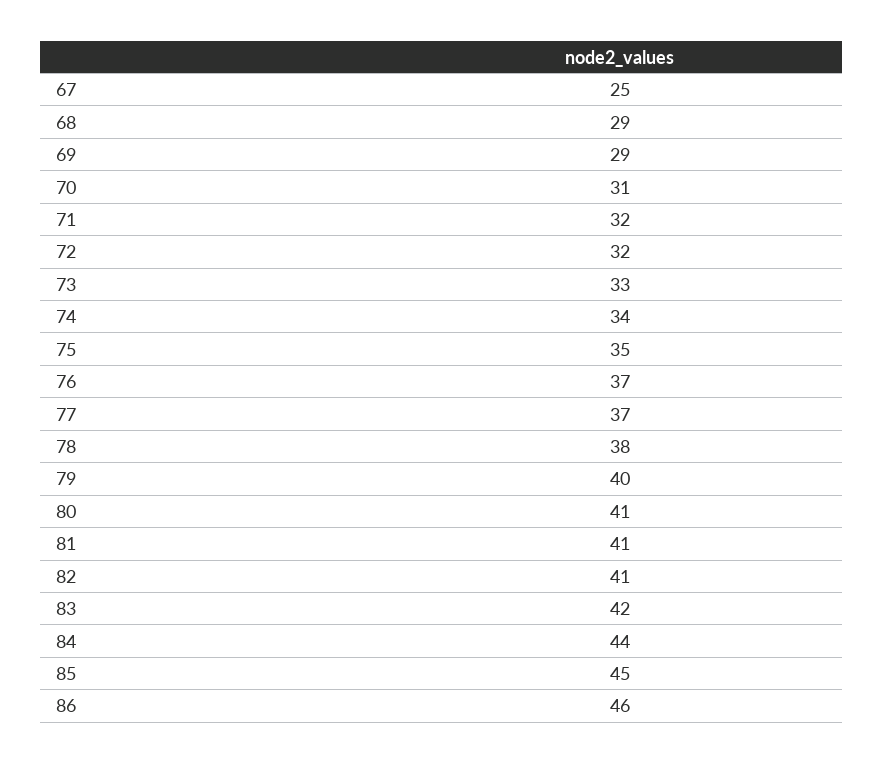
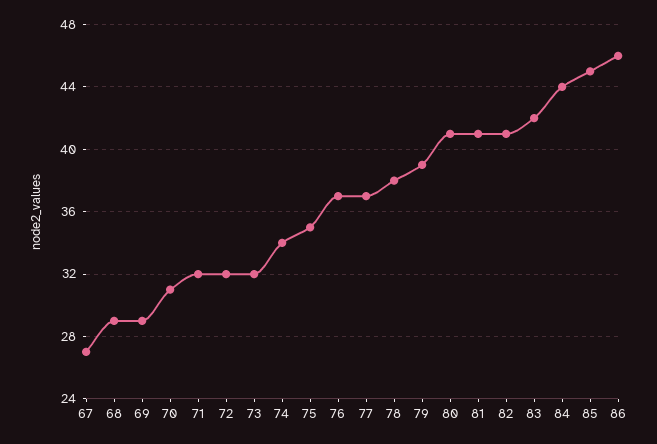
  {
-   "67": 25,
+   "67": 27,
    "68": 29,
    "69": 29,
    "70": 31,
    "71": 32,
    "72": 32,
-   "73": 33,
+   "73": 32,
    "74": 34,
    "75": 35,
    "76": 37,
    "77": 37,
    "78": 38,
-   "79": 40,
+   "79": 39,
    "80": 41,
    "81": 41,
    "82": 41,
    "83": 42,
    "84": 44,
    "85": 45,
    "86": 46
  }

